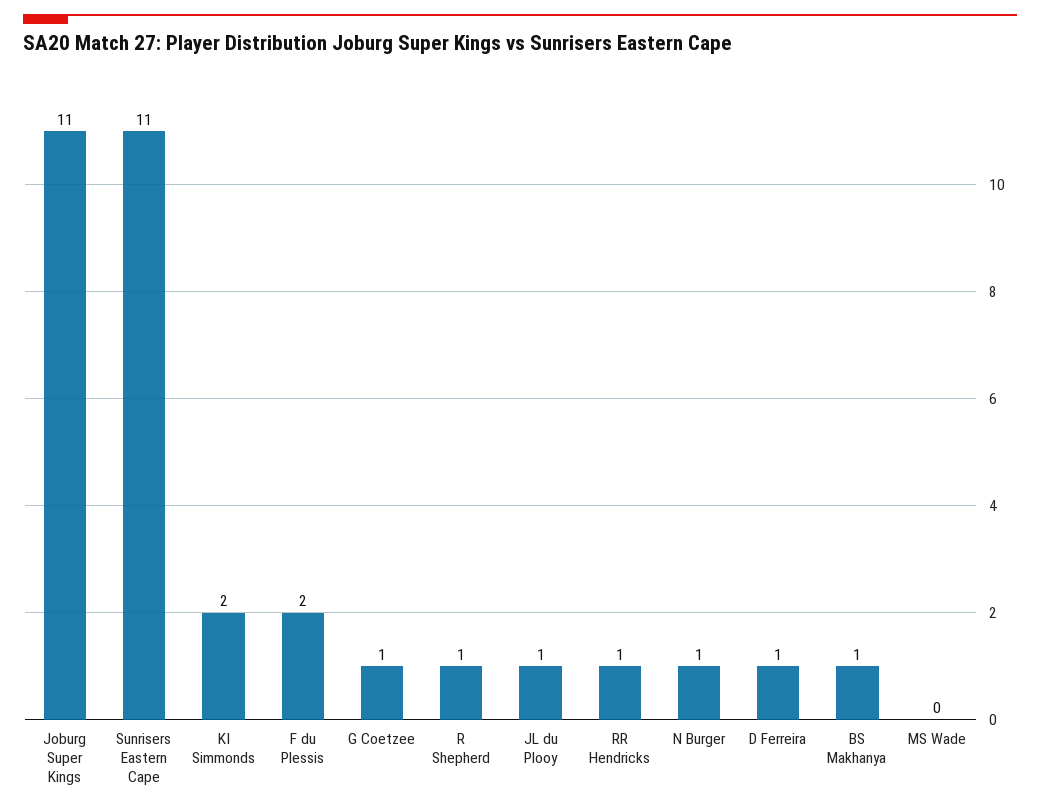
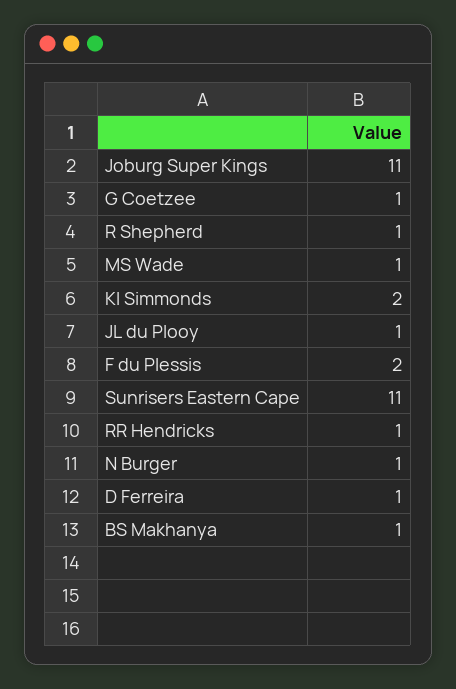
  {
    "Joburg Super Kings": 11,
    "Sunrisers Eastern Cape": 11,
    "KI Simmonds": 2,
    "F du Plessis": 2,
    "G Coetzee": 1,
    "R Shepherd": 1,
    "JL du Plooy": 1,
    "RR Hendricks": 1,
    "N Burger": 1,
    "D Ferreira": 1,
    "BS Makhanya": 1,
-   "MS Wade": 0
+   "MS Wade": 1
  }

